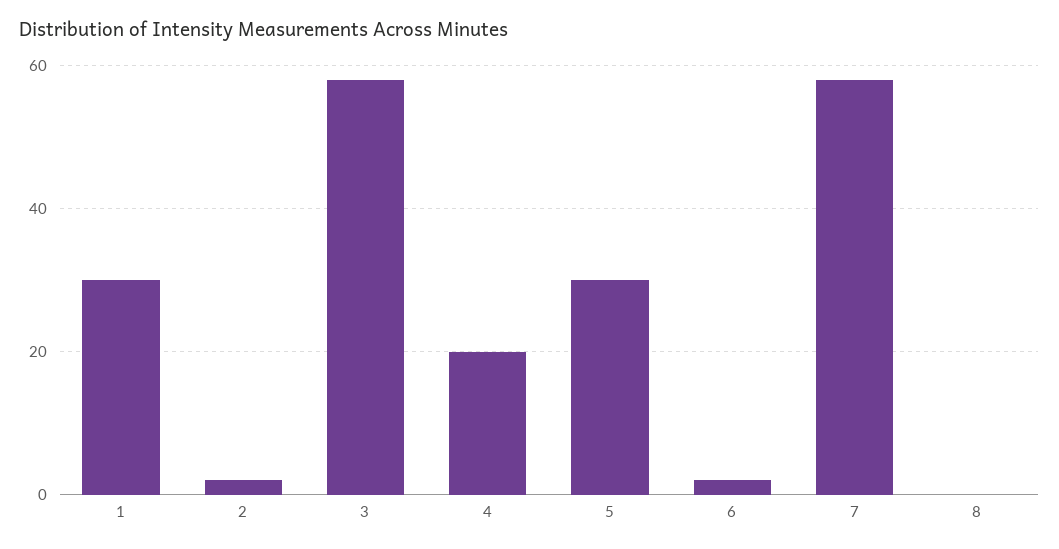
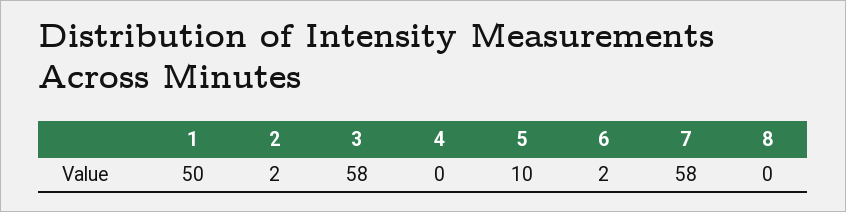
  {
-   "1": 30,
+   "1": 50,
    "2": 2,
    "3": 58,
-   "4": 20,
+   "4": 0,
-   "5": 30,
+   "5": 10,
    "6": 2,
    "7": 58,
    "8": 0
  }

